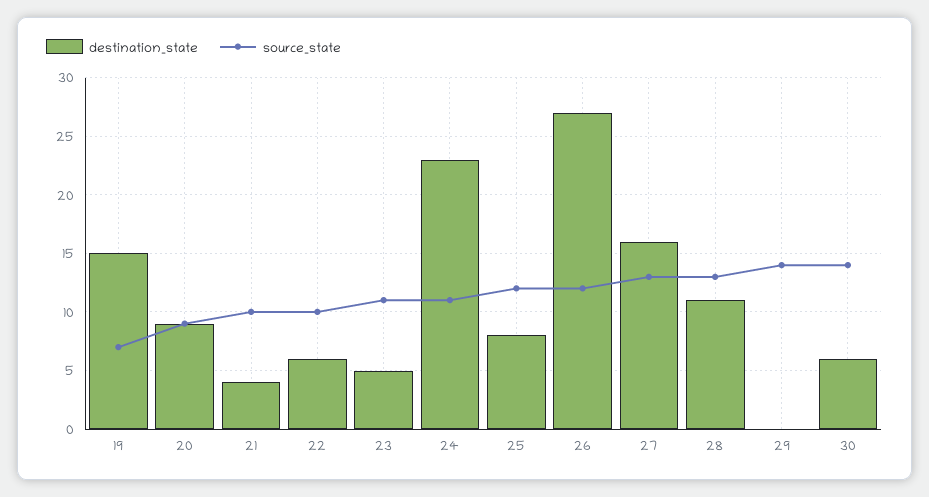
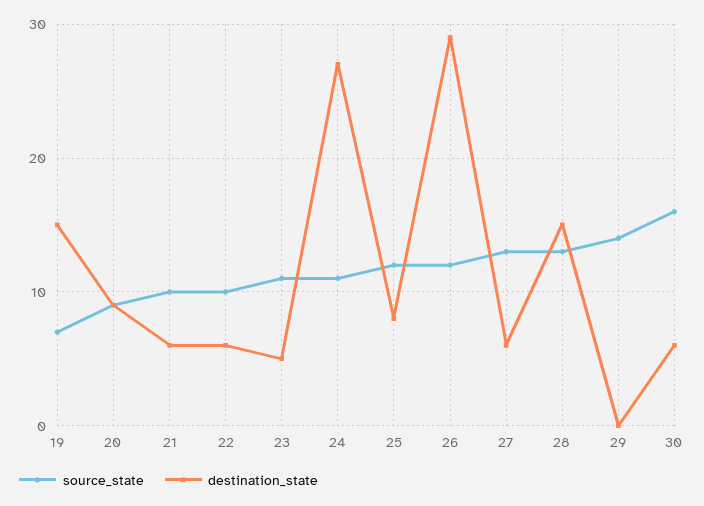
  {
    "destination_state": {
      "19": 15,
      "20": 9,
-     "21": 4,
+     "21": 6,
      "22": 6,
      "23": 5,
-     "24": 23,
+     "24": 27,
      "25": 8,
-     "26": 27,
+     "26": 29,
-     "27": 16,
+     "27": 6,
-     "28": 11,
+     "28": 15,
      "29": 0,
      "30": 6
    },
    "source_state": {
      "19": 7,
      "20": 9,
      "21": 10,
      "22": 10,
      "23": 11,
      "24": 11,
      "25": 12,
      "26": 12,
      "27": 13,
      "28": 13,
      "29": 14,
-     "30": 14
+     "30": 16
    }
  }

